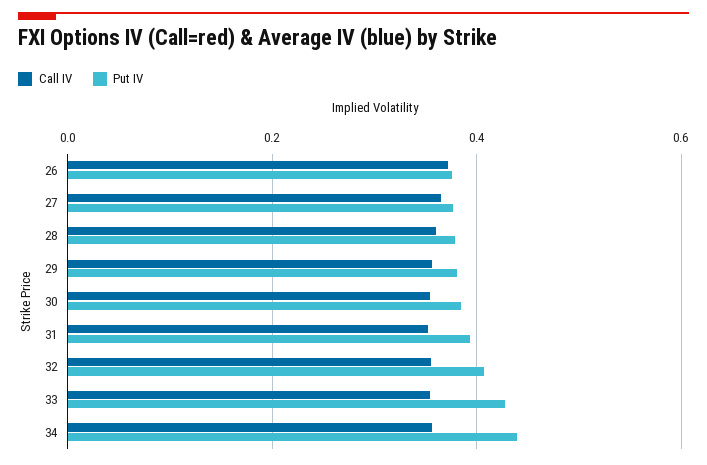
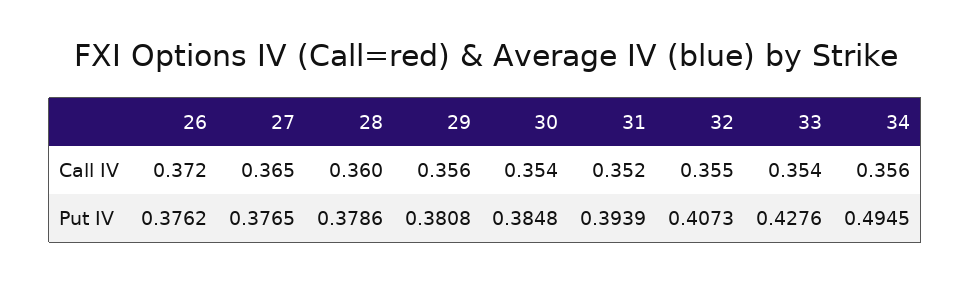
  {
    "Call IV": {
      "26": 0.372,
      "27": 0.365,
      "28": 0.36,
      "29": 0.356,
      "30": 0.354,
      "31": 0.352,
      "32": 0.355,
      "33": 0.354,
      "34": 0.356
    },
    "Put IV": {
      "26": 0.3762,
      "27": 0.3765,
      "28": 0.3786,
      "29": 0.3808,
      "30": 0.3848,
      "31": 0.3939,
      "32": 0.4073,
      "33": 0.4276,
-     "34": 0.44
+     "34": 0.4945
    }
  }

